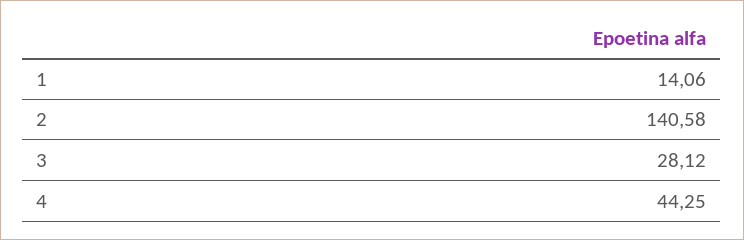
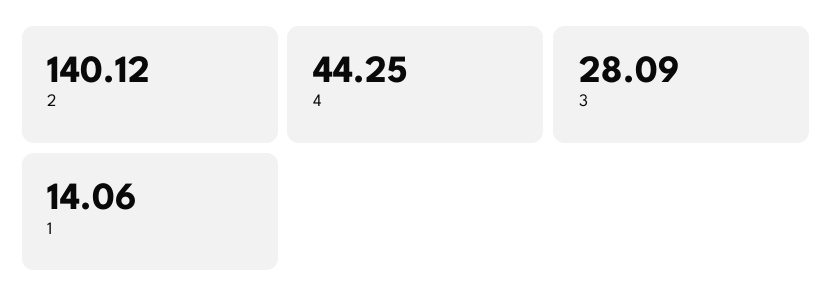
  {
    "1": 14.06,
-   "2": 140.58,
+   "2": 140.12,
-   "3": 28.12,
+   "3": 28.09,
    "4": 44.25
  }

